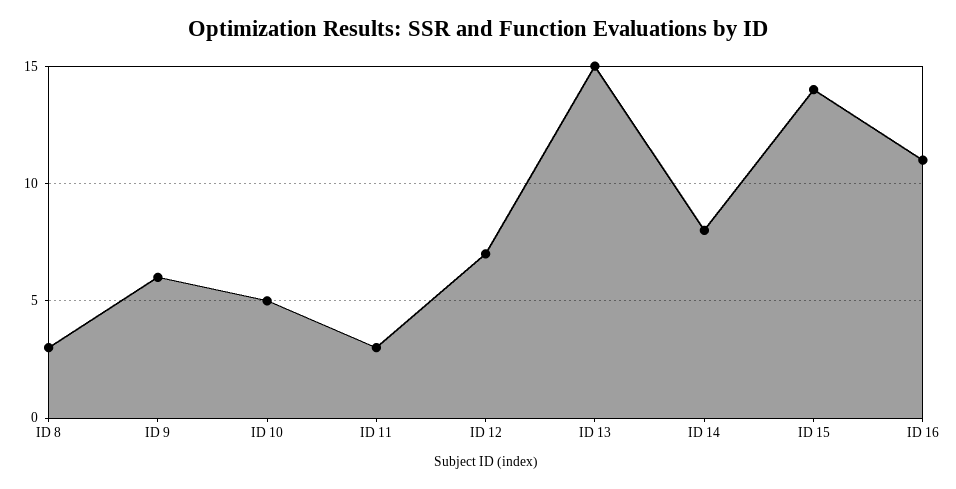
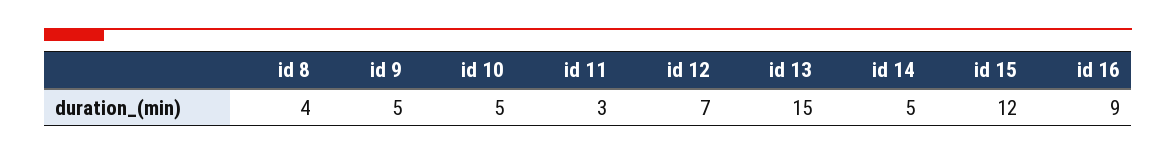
  {
-   "ID 8": 3,
+   "ID 8": 4,
-   "ID 9": 6,
+   "ID 9": 5,
    "ID 10": 5,
    "ID 11": 3,
    "ID 12": 7,
    "ID 13": 15,
-   "ID 14": 8,
+   "ID 14": 5,
-   "ID 15": 14,
+   "ID 15": 12,
-   "ID 16": 11
+   "ID 16": 9
  }

